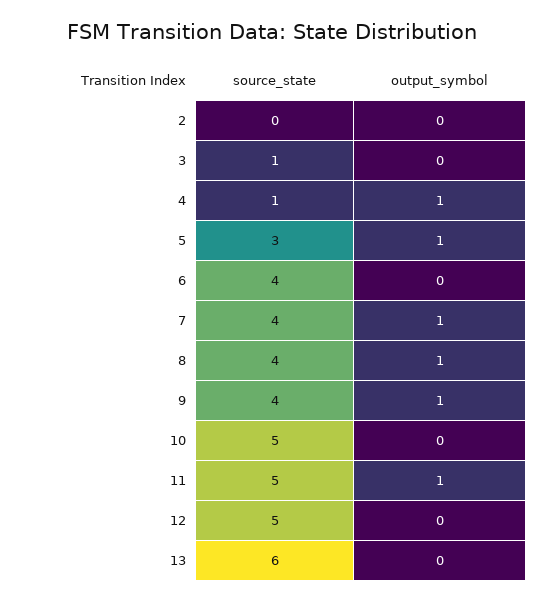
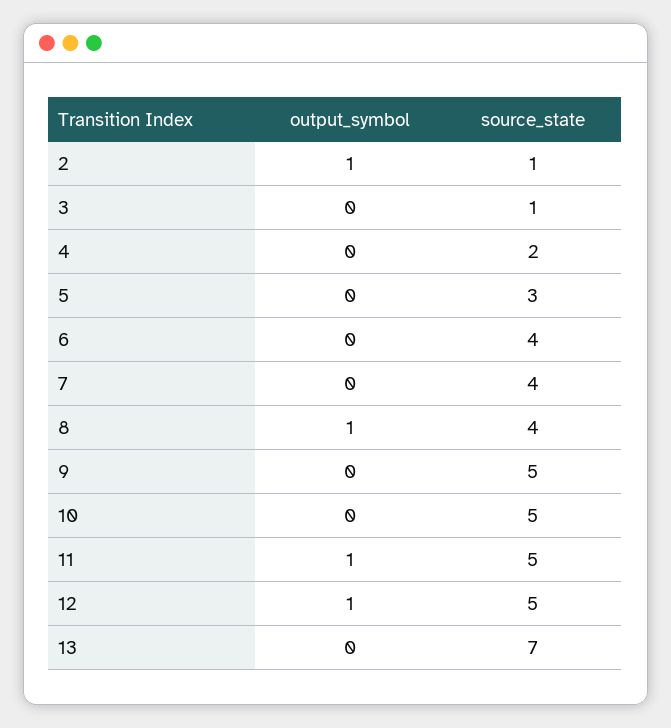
  {
    "source_state": {
-     "2": 0,
+     "2": 1,
      "3": 1,
-     "4": 1,
+     "4": 2,
      "5": 3,
      "6": 4,
      "7": 4,
      "8": 4,
-     "9": 4,
+     "9": 5,
      "10": 5,
      "11": 5,
      "12": 5,
-     "13": 6
+     "13": 7
    },
    "output_symbol": {
-     "2": 0,
+     "2": 1,
      "3": 0,
-     "4": 1,
+     "4": 0,
-     "5": 1,
+     "5": 0,
      "6": 0,
-     "7": 1,
+     "7": 0,
      "8": 1,
-     "9": 1,
+     "9": 0,
      "10": 0,
      "11": 1,
-     "12": 0,
+     "12": 1,
      "13": 0
    }
  }

